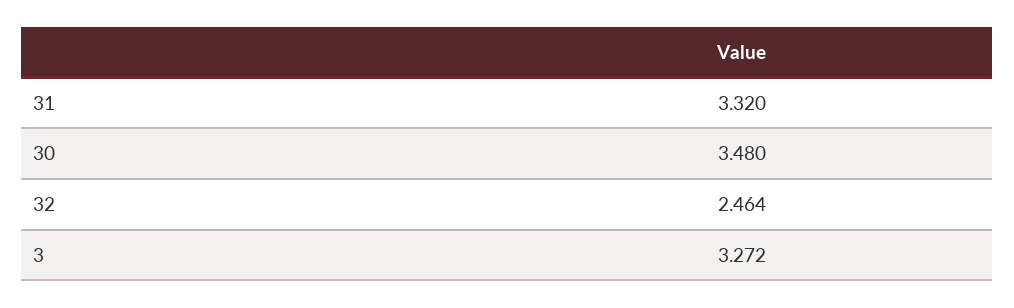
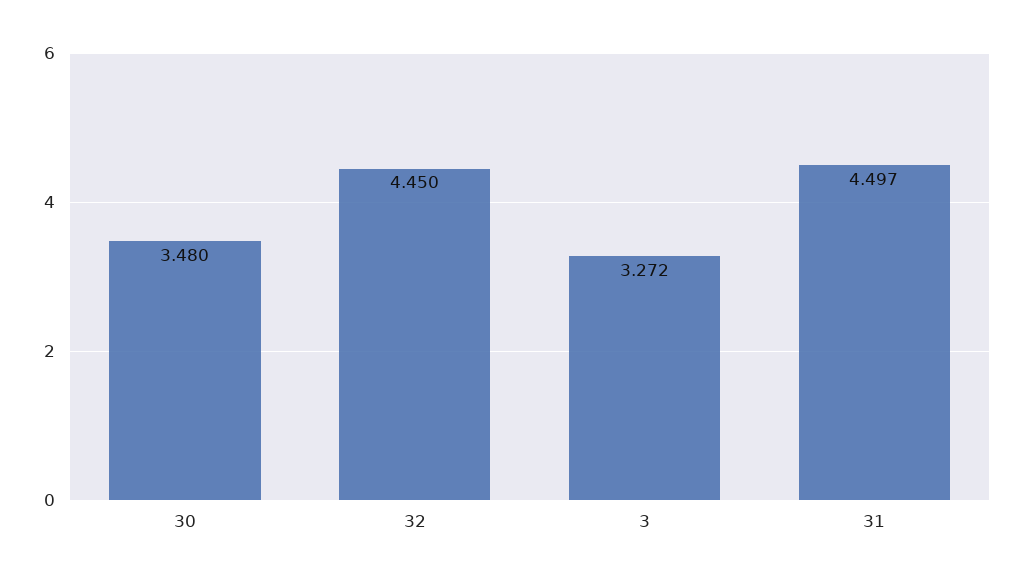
  {
-   "31": 3.32,
+   "31": 4.497,
    "30": 3.48,
-   "32": 2.464,
+   "32": 4.45,
    "3": 3.272
  }

